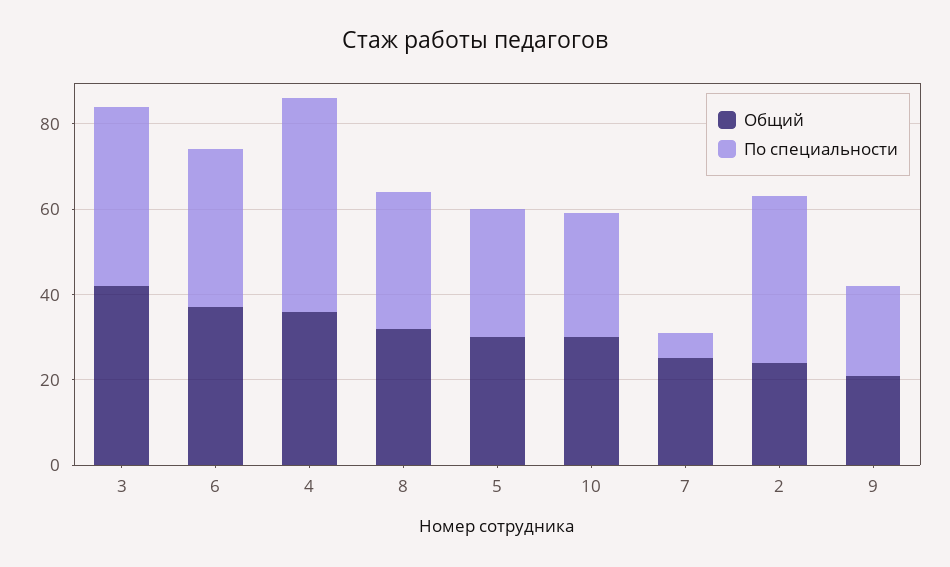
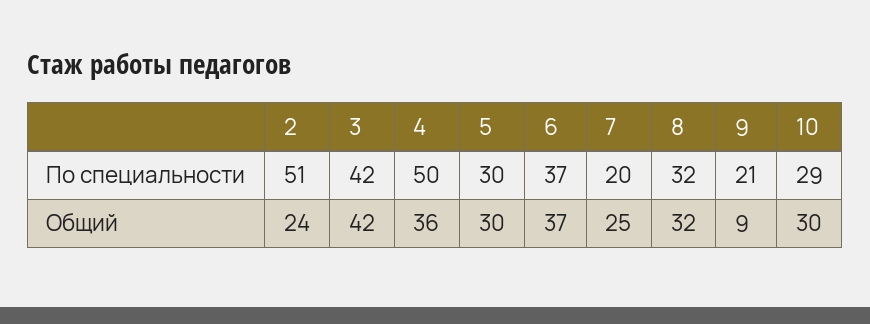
  {
    "Общий": {
      "3": 42,
      "6": 37,
      "4": 36,
      "8": 32,
      "5": 30,
      "10": 30,
      "7": 25,
      "2": 24,
-     "9": 20
+     "9": 9
    },
    "По специальности": {
      "3": 42,
      "6": 37,
      "4": 50,
      "8": 32,
      "5": 30,
      "10": 29,
-     "7": 5,
+     "7": 20,
-     "2": 40,
+     "2": 51,
      "9": 21
    }
  }

